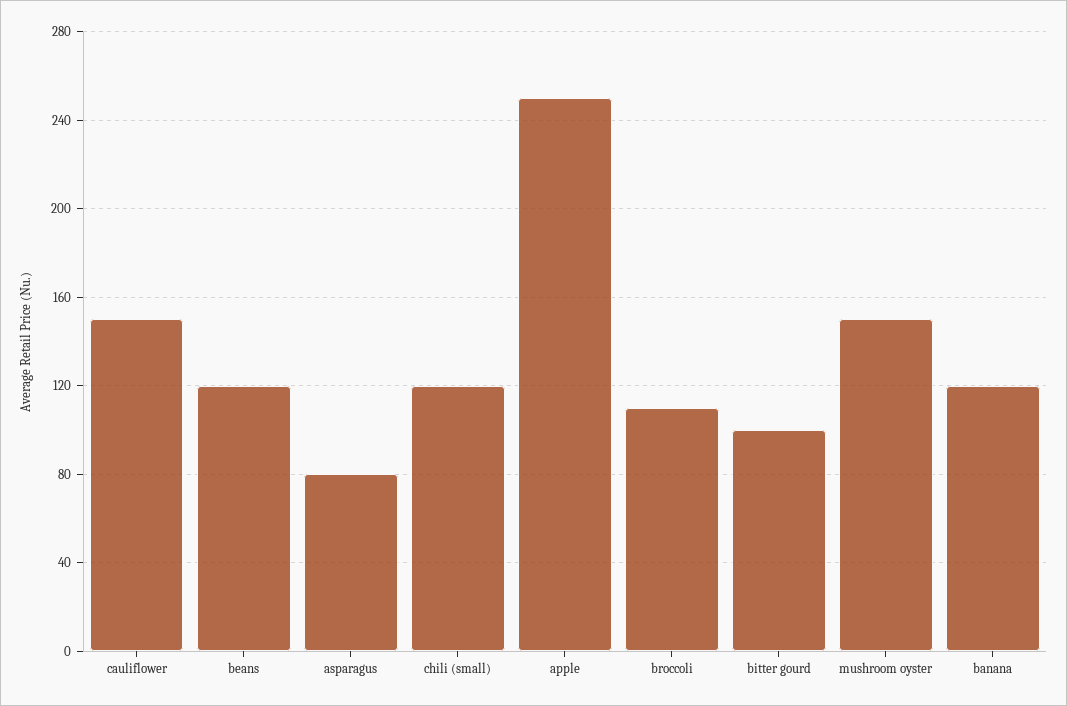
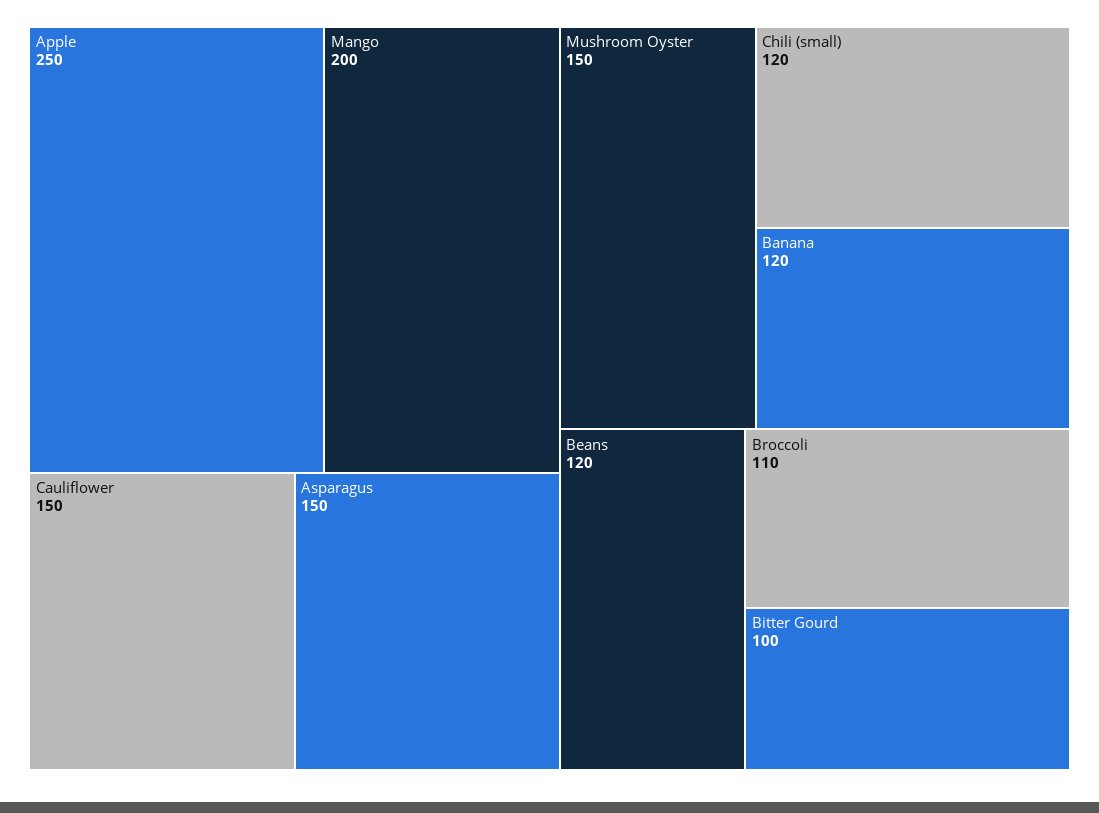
  {
    "cauliflower": 150,
    "beans": 120,
-   "asparagus": 80,
+   "asparagus": 150,
    "chili (small)": 120,
    "apple": 250,
    "broccoli": 110,
    "bitter gourd": 100,
    "mushroom oyster": 150,
-   "banana": 120
+   "banana": 120,
+   "Mango": 200
  }

